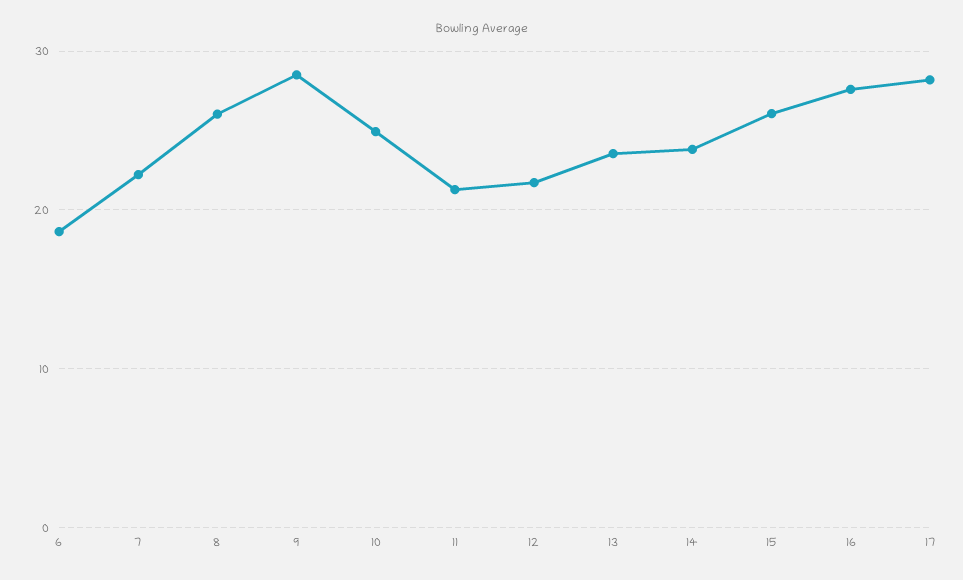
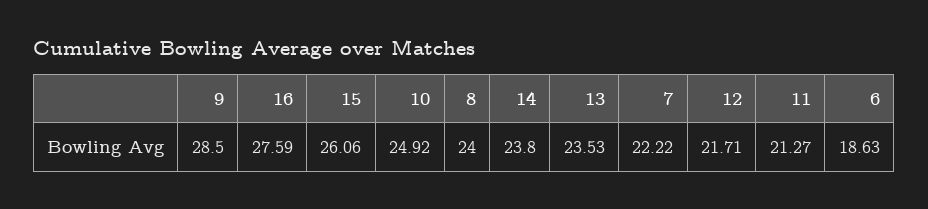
  {
    "6": 18.63,
    "7": 22.22,
-   "8": 26,
+   "8": 24,
    "9": 28.5,
    "10": 24.92,
    "11": 21.27,
    "12": 21.71,
    "13": 23.53,
    "14": 23.8,
    "15": 26.06,
-   "16": 27.59,
+   "16": 27.59
-   "17": 28
  }

